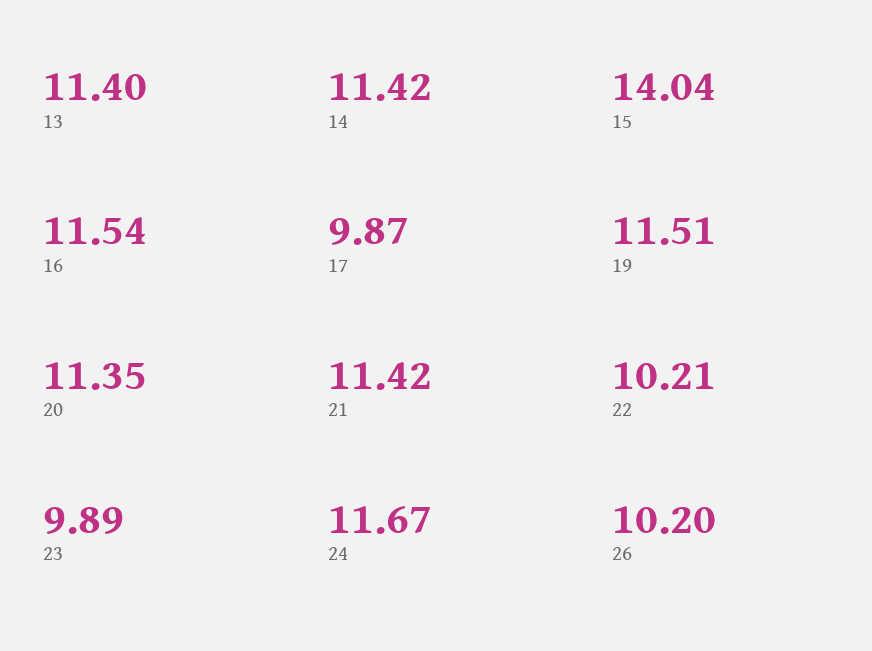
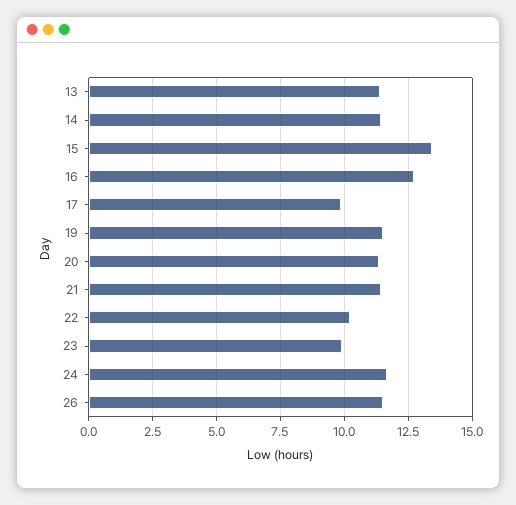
  {
    "13": 11.4,
    "14": 11.42,
-   "15": 14.04,
+   "15": 13.5,
-   "16": 11.54,
+   "16": 12.75,
    "17": 9.87,
    "19": 11.51,
    "20": 11.35,
    "21": 11.42,
    "22": 10.21,
    "23": 9.89,
    "24": 11.67,
-   "26": 10.2
+   "26": 11.5
  }

